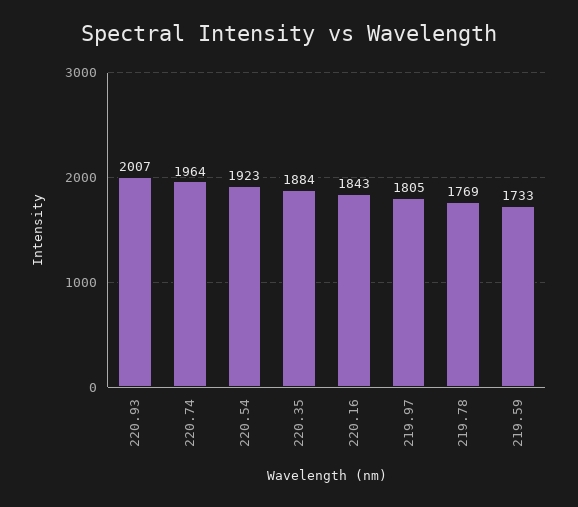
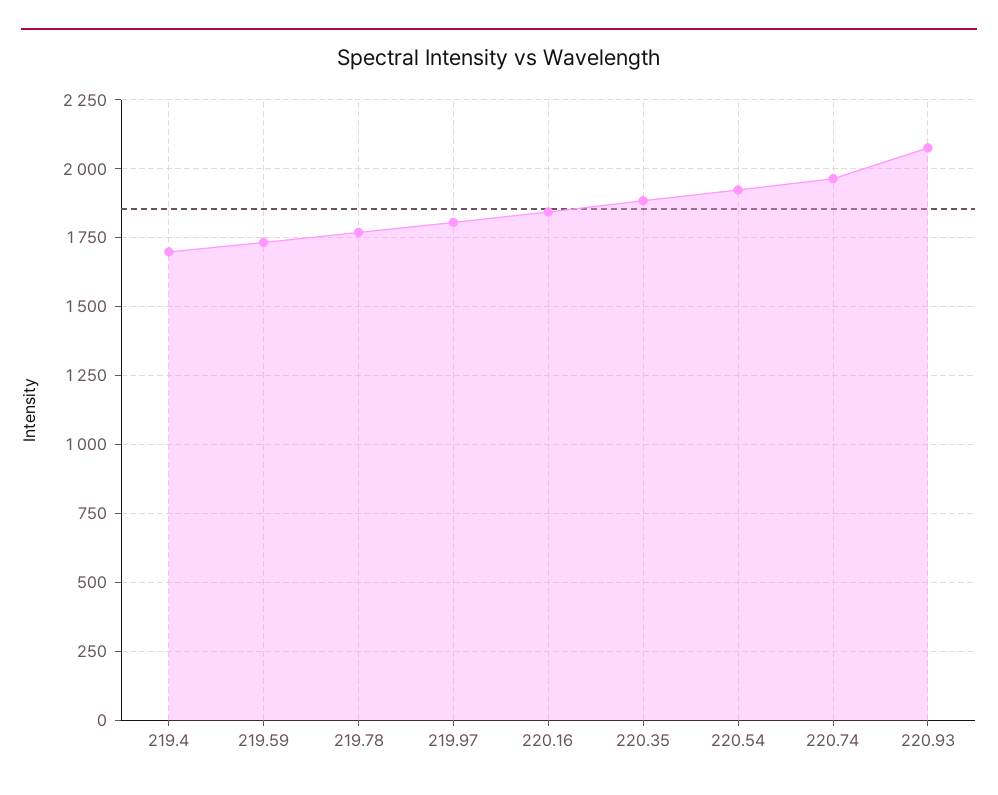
  {
-   "220.93": 2007,
+   "220.93": 2075,
    "220.74": 1964,
    "220.54": 1923,
    "220.35": 1884,
    "220.16": 1843,
    "219.97": 1805,
    "219.78": 1769,
-   "219.59": 1733
+   "219.59": 1733,
+   "219.4": 1700
  }

